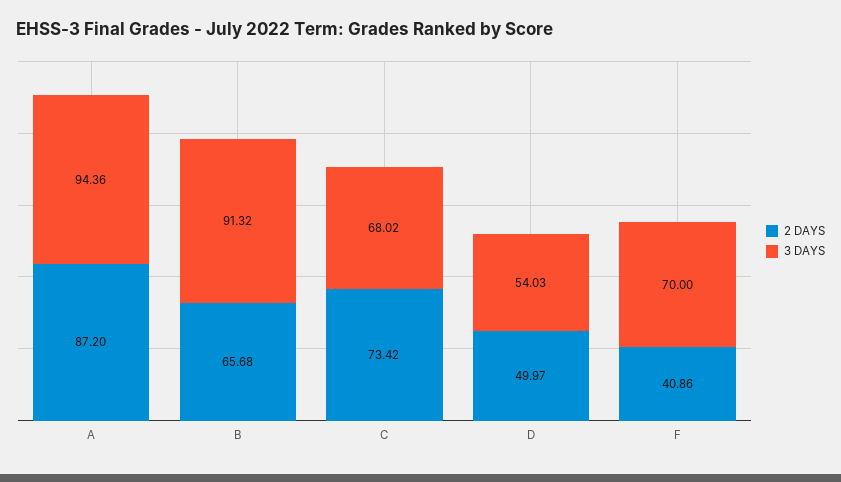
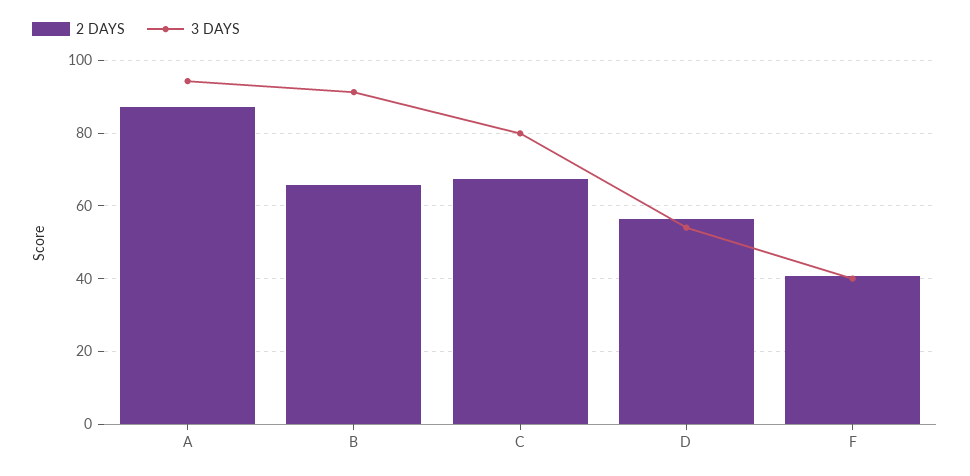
  {
    "2 DAYS": {
      "A": 87.2,
      "B": 65.68,
-     "C": 73.42,
+     "C": 68,
-     "D": 49.97,
+     "D": 56,
      "F": 40.86
    },
    "3 DAYS": {
      "A": 94.36,
      "B": 91.32,
-     "C": 68.02,
+     "C": 80,
      "D": 54.03,
-     "F": 70
+     "F": 40
    }
  }

